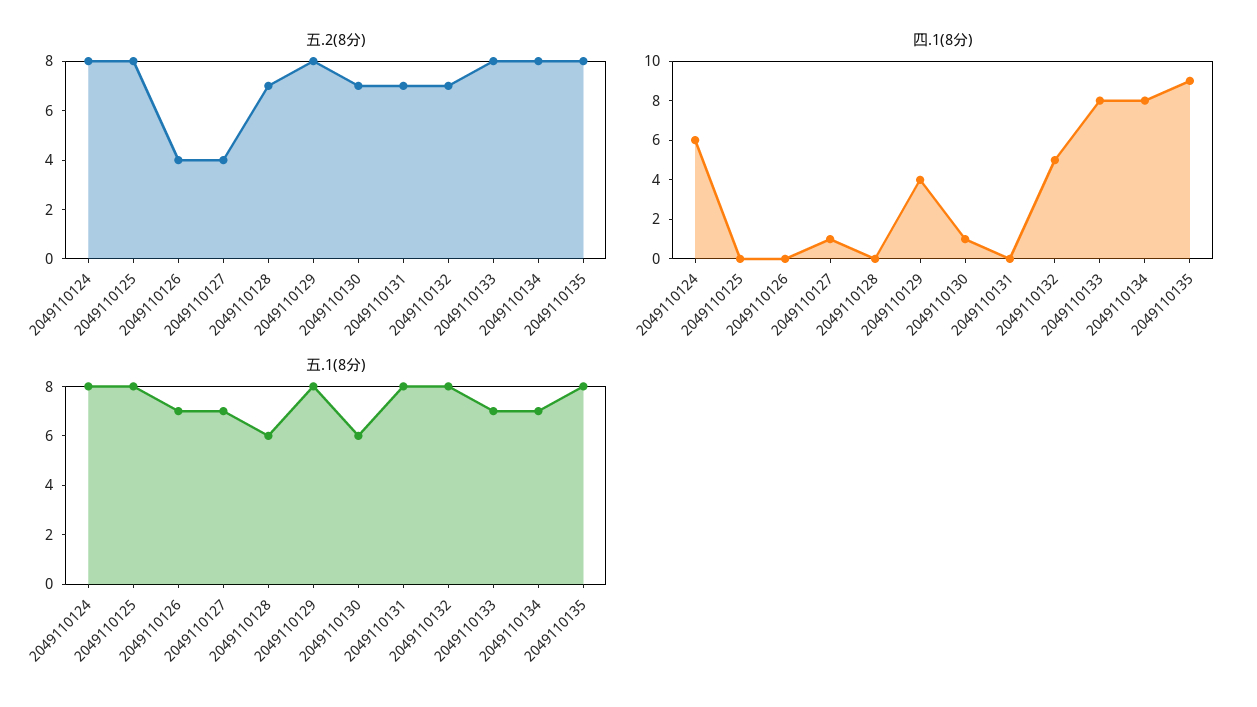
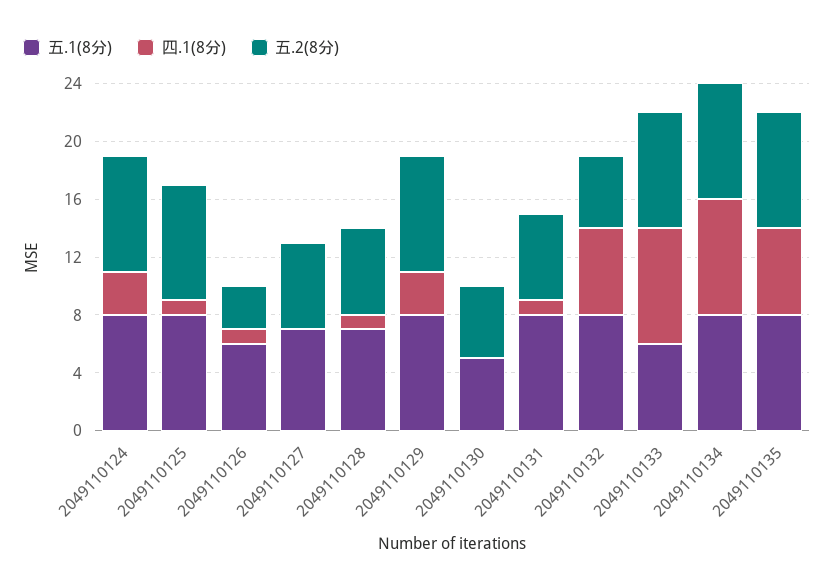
  {
    "五.2(8分)": {
      "2049110124": 8,
      "2049110125": 8,
-     "2049110126": 4,
+     "2049110126": 3,
-     "2049110127": 4,
+     "2049110127": 6,
-     "2049110128": 7,
+     "2049110128": 6,
      "2049110129": 8,
-     "2049110130": 7,
+     "2049110130": 5,
-     "2049110131": 7,
+     "2049110131": 6,
-     "2049110132": 7,
+     "2049110132": 5,
      "2049110133": 8,
      "2049110134": 8,
      "2049110135": 8
    },
    "四.1(8分)": {
-     "2049110124": 6,
+     "2049110124": 3,
-     "2049110125": 0,
+     "2049110125": 1,
-     "2049110126": 0,
+     "2049110126": 1,
-     "2049110127": 1,
+     "2049110127": 0,
-     "2049110128": 0,
+     "2049110128": 1,
-     "2049110129": 4,
+     "2049110129": 3,
-     "2049110130": 1,
+     "2049110130": 0,
-     "2049110131": 0,
+     "2049110131": 1,
-     "2049110132": 5,
+     "2049110132": 6,
      "2049110133": 8,
      "2049110134": 8,
-     "2049110135": 9
+     "2049110135": 6
    },
    "五.1(8分)": {
      "2049110124": 8,
      "2049110125": 8,
-     "2049110126": 7,
+     "2049110126": 6,
      "2049110127": 7,
-     "2049110128": 6,
+     "2049110128": 7,
      "2049110129": 8,
-     "2049110130": 6,
+     "2049110130": 5,
      "2049110131": 8,
      "2049110132": 8,
-     "2049110133": 7,
+     "2049110133": 6,
-     "2049110134": 7,
+     "2049110134": 8,
      "2049110135": 8
    }
  }

